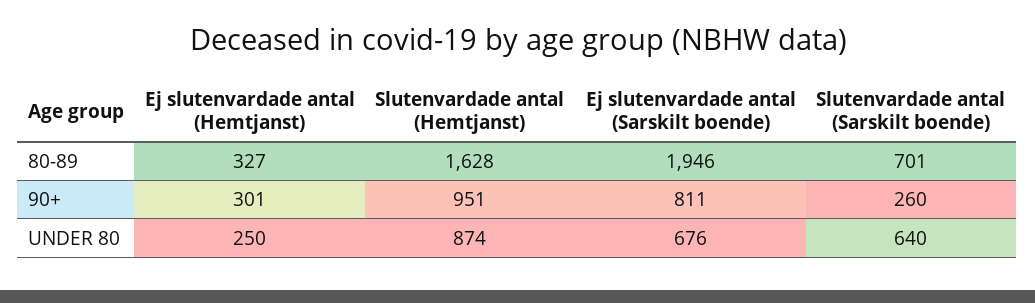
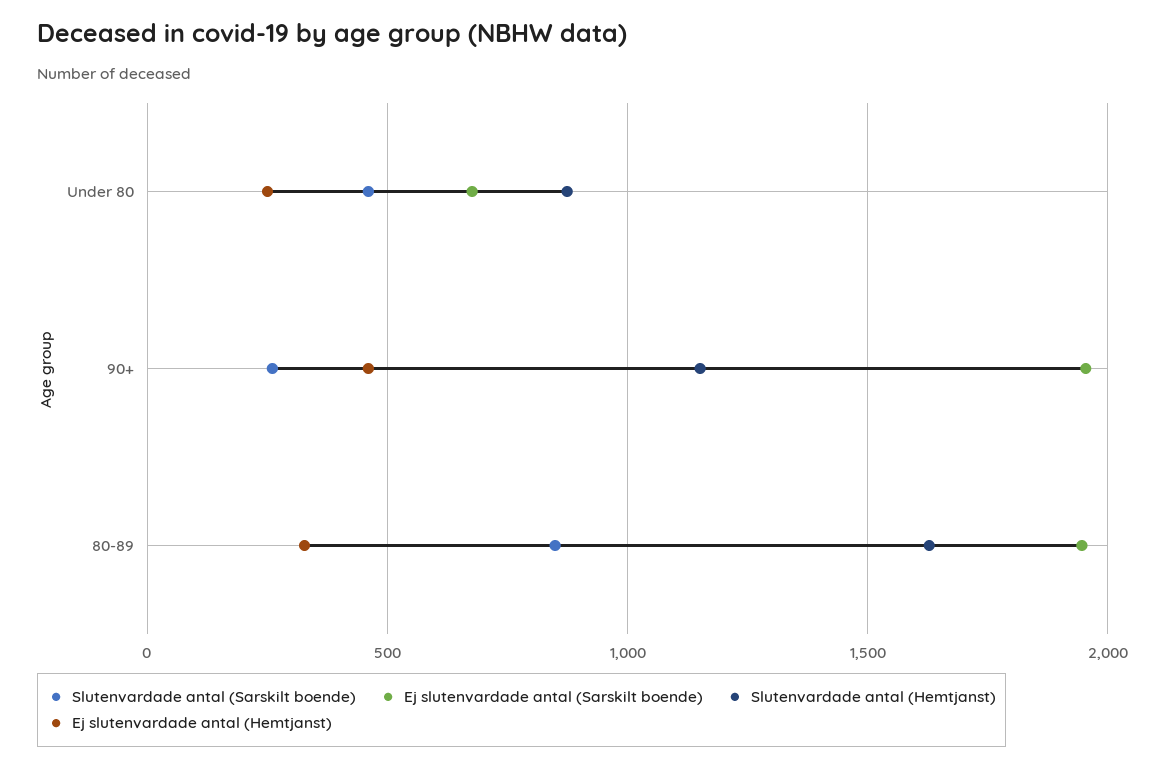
  {
    "Ej slutenvardade antal (Hemtjanst)": {
      "80-89": 327,
-     "90+": 301,
+     "90+": 450,
      "UNDER 80": 250
    },
    "Slutenvardade antal (Hemtjanst)": {
      "80-89": 1628,
-     "90+": 951,
+     "90+": 1150,
      "UNDER 80": 874
    },
    "Ej slutenvardade antal (Sarskilt boende)": {
      "80-89": 1946,
-     "90+": 811,
+     "90+": 1950,
      "UNDER 80": 676
    },
    "Slutenvardade antal (Sarskilt boende)": {
-     "80-89": 701,
+     "80-89": 850,
      "90+": 260,
-     "UNDER 80": 640
+     "UNDER 80": 450
    }
  }

